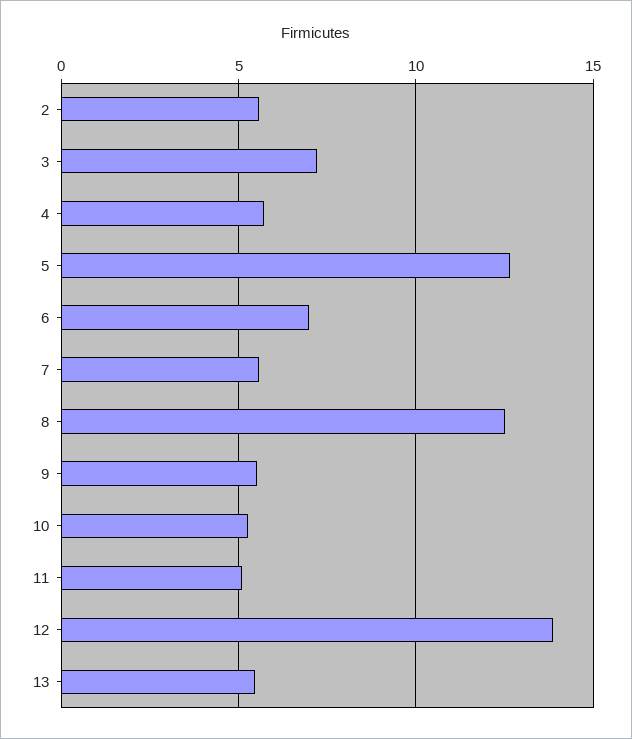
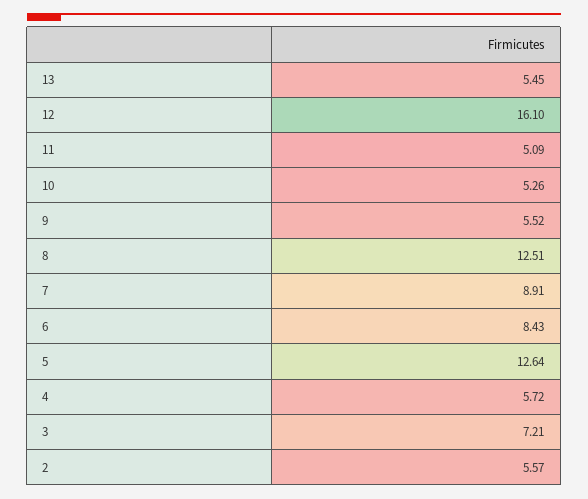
  {
    "2": 5.57,
    "3": 7.21,
    "4": 5.72,
    "5": 12.64,
-   "6": 7,
+   "6": 8.43,
-   "7": 5.5,
+   "7": 8.91,
    "8": 12.51,
    "9": 5.52,
    "10": 5.26,
    "11": 5.09,
-   "12": 14,
+   "12": 16.1,
    "13": 5.45
  }

